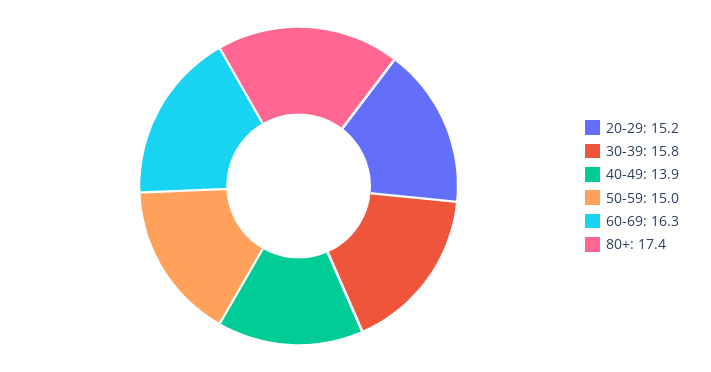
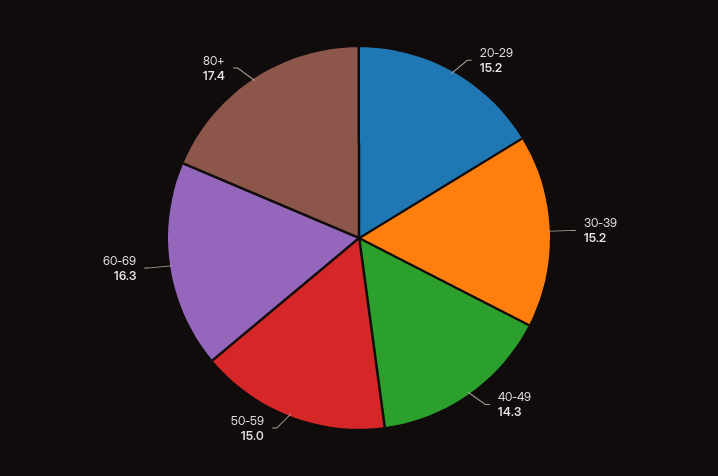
  {
    "20-29": 15.2,
-   "30-39": 15.8,
+   "30-39": 15.2,
-   "40-49": 13.9,
+   "40-49": 14.3,
    "50-59": 15,
    "60-69": 16.3,
    "80+": 17.4
  }

